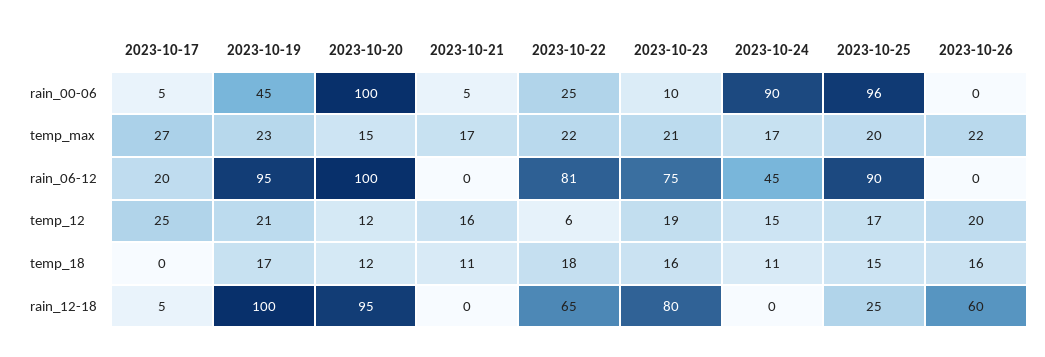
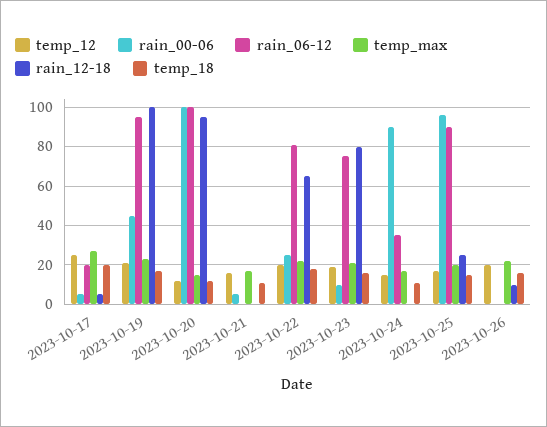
  {
    "rain_00-06": {
      "2023-10-17": 5,
      "2023-10-19": 45,
      "2023-10-20": 100,
      "2023-10-21": 5,
      "2023-10-22": 25,
      "2023-10-23": 10,
      "2023-10-24": 90,
      "2023-10-25": 96,
      "2023-10-26": 0
    },
    "temp_max": {
      "2023-10-17": 27,
      "2023-10-19": 23,
      "2023-10-20": 15,
      "2023-10-21": 17,
      "2023-10-22": 22,
      "2023-10-23": 21,
      "2023-10-24": 17,
      "2023-10-25": 20,
      "2023-10-26": 22
    },
    "rain_06-12": {
      "2023-10-17": 20,
      "2023-10-19": 95,
      "2023-10-20": 100,
      "2023-10-21": 0,
      "2023-10-22": 81,
      "2023-10-23": 75,
-     "2023-10-24": 45,
+     "2023-10-24": 35,
      "2023-10-25": 90,
      "2023-10-26": 0
    },
    "temp_12": {
      "2023-10-17": 25,
      "2023-10-19": 21,
      "2023-10-20": 12,
      "2023-10-21": 16,
-     "2023-10-22": 6,
+     "2023-10-22": 20,
      "2023-10-23": 19,
      "2023-10-24": 15,
      "2023-10-25": 17,
      "2023-10-26": 20
    },
    "temp_18": {
-     "2023-10-17": 0,
+     "2023-10-17": 20,
      "2023-10-19": 17,
      "2023-10-20": 12,
      "2023-10-21": 11,
      "2023-10-22": 18,
      "2023-10-23": 16,
      "2023-10-24": 11,
      "2023-10-25": 15,
      "2023-10-26": 16
    },
    "rain_12-18": {
      "2023-10-17": 5,
      "2023-10-19": 100,
      "2023-10-20": 95,
      "2023-10-21": 0,
      "2023-10-22": 65,
      "2023-10-23": 80,
      "2023-10-24": 0,
      "2023-10-25": 25,
-     "2023-10-26": 60
+     "2023-10-26": 10
    }
  }

